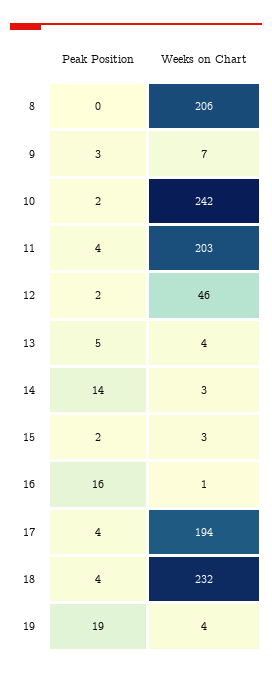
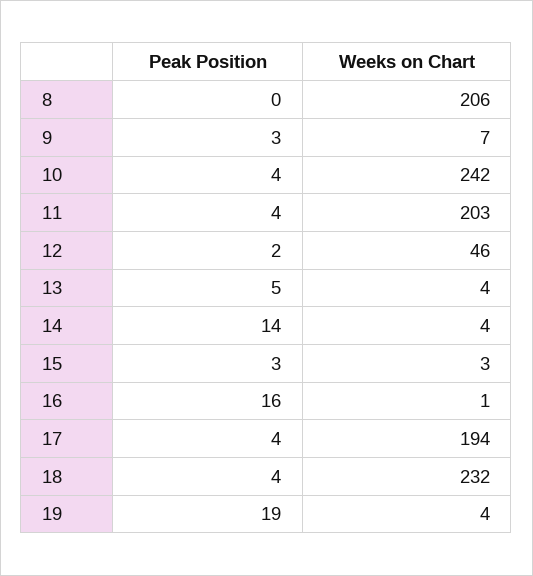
  {
    "Peak Position": {
      "8": 0,
      "9": 3,
-     "10": 2,
+     "10": 4,
      "11": 4,
      "12": 2,
      "13": 5,
      "14": 14,
-     "15": 2,
+     "15": 3,
      "16": 16,
      "17": 4,
      "18": 4,
      "19": 19
    },
    "Weeks on Chart": {
      "8": 206,
      "9": 7,
      "10": 242,
      "11": 203,
      "12": 46,
      "13": 4,
-     "14": 3,
+     "14": 4,
      "15": 3,
      "16": 1,
      "17": 194,
      "18": 232,
      "19": 4
    }
  }

